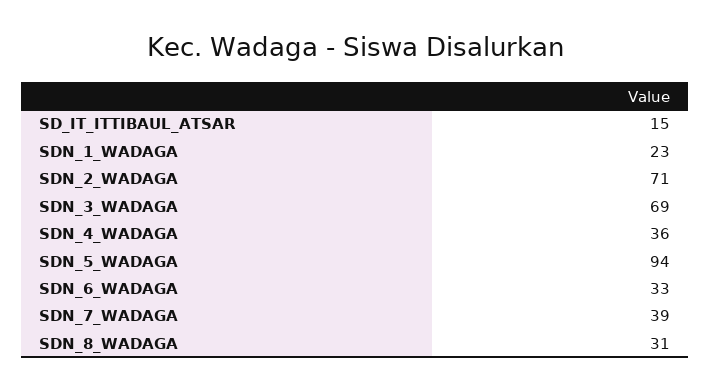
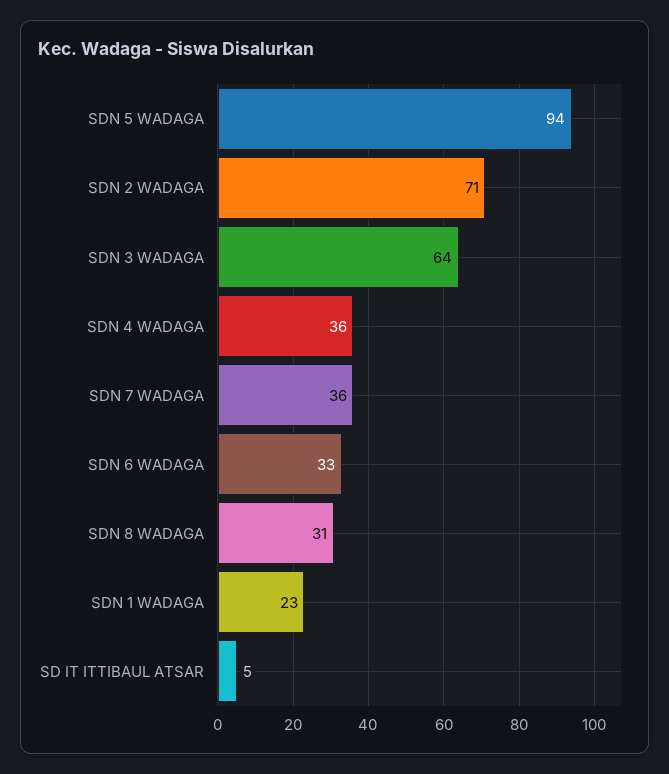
  {
-   "SD_IT_ITTIBAUL_ATSAR": 15,
+   "SD_IT_ITTIBAUL_ATSAR": 5,
    "SDN_1_WADAGA": 23,
    "SDN_2_WADAGA": 71,
-   "SDN_3_WADAGA": 69,
+   "SDN_3_WADAGA": 64,
    "SDN_4_WADAGA": 36,
    "SDN_5_WADAGA": 94,
    "SDN_6_WADAGA": 33,
-   "SDN_7_WADAGA": 39,
+   "SDN_7_WADAGA": 36,
    "SDN_8_WADAGA": 31
  }

